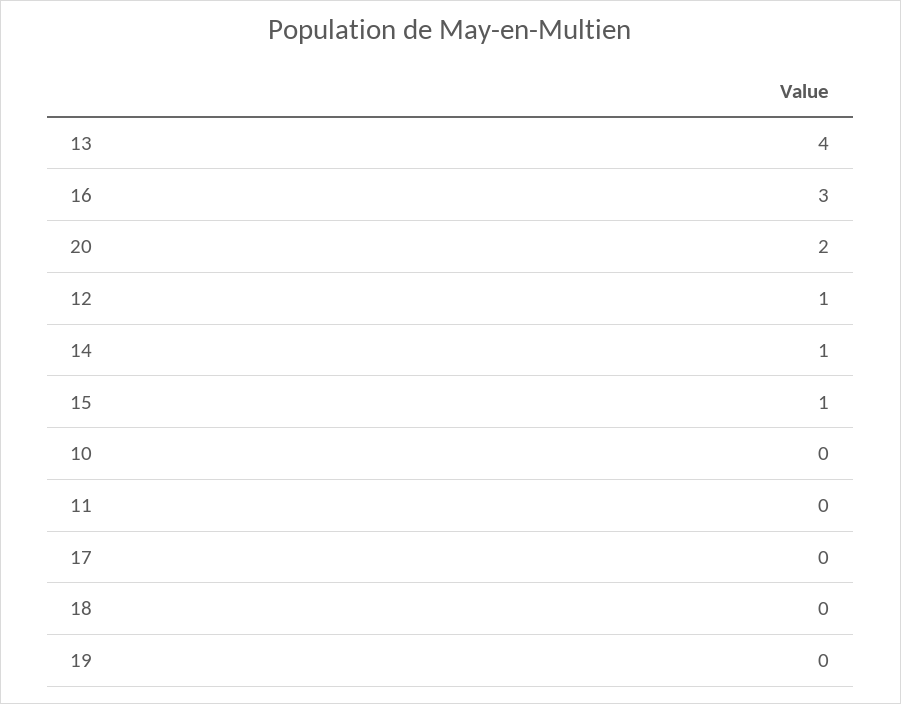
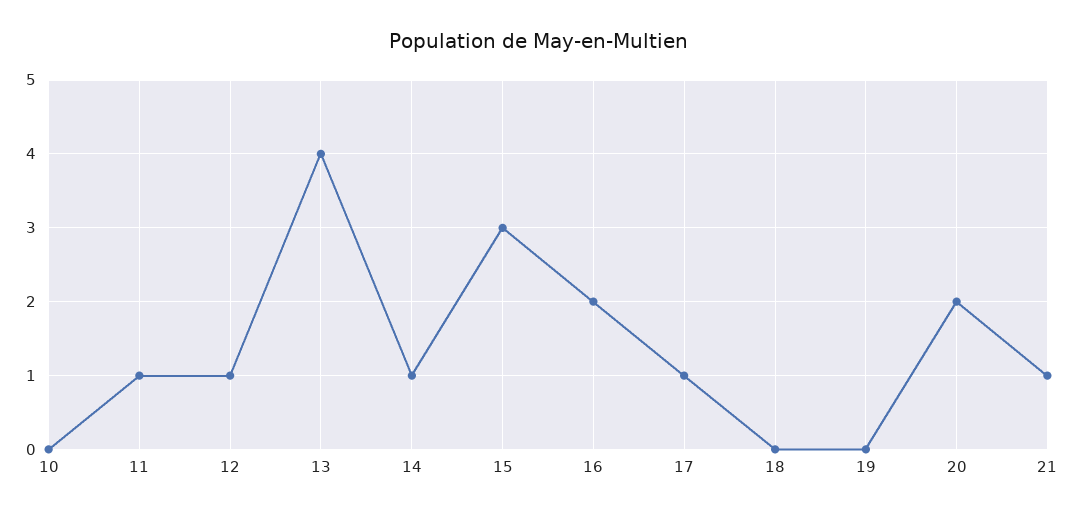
  {
    "13": 4,
-   "16": 3,
+   "16": 2,
    "20": 2,
    "12": 1,
    "14": 1,
-   "15": 1,
+   "15": 3,
    "10": 0,
-   "11": 0,
+   "11": 1,
-   "17": 0,
+   "17": 1,
    "18": 0,
-   "19": 0
+   "19": 0,
+   "21": 1
  }

